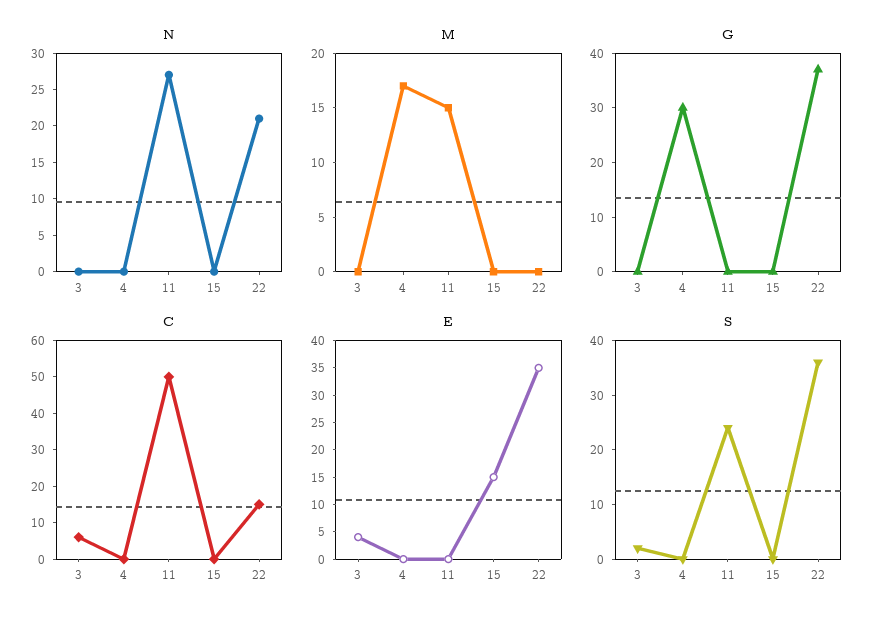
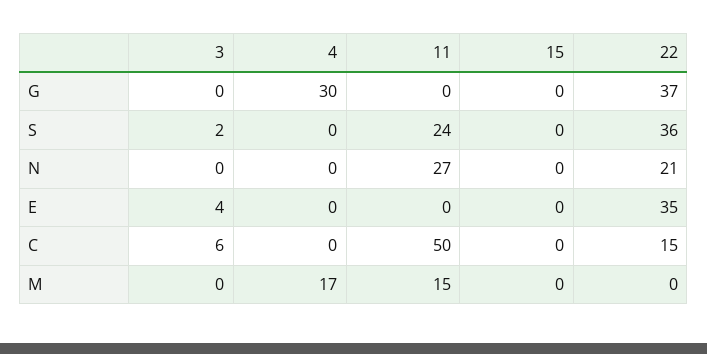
  {
    "N": {
      "3": 0,
      "4": 0,
      "11": 27,
      "15": 0,
      "22": 21
    },
    "M": {
      "3": 0,
      "4": 17,
      "11": 15,
      "15": 0,
      "22": 0
    },
    "G": {
      "3": 0,
      "4": 30,
      "11": 0,
      "15": 0,
      "22": 37
    },
    "C": {
      "3": 6,
      "4": 0,
      "11": 50,
      "15": 0,
      "22": 15
    },
    "E": {
      "3": 4,
      "4": 0,
      "11": 0,
-     "15": 15,
+     "15": 0,
      "22": 35
    },
    "S": {
      "3": 2,
      "4": 0,
      "11": 24,
      "15": 0,
      "22": 36
    }
  }

